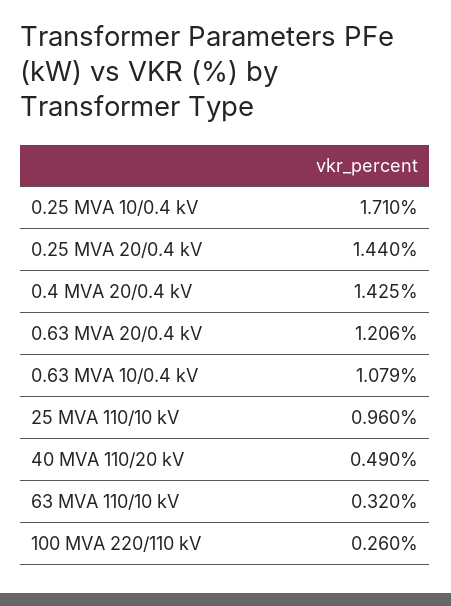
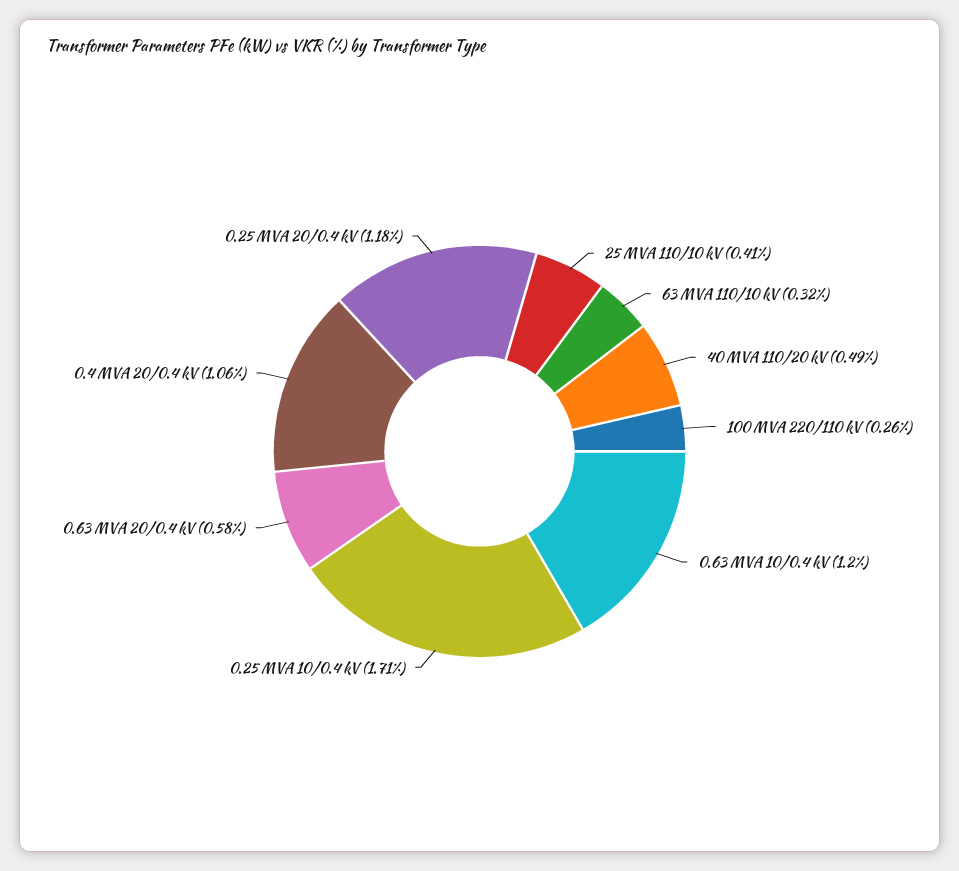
  {
    "0.25 MVA 10/0.4 kV": 1.71,
-   "0.25 MVA 20/0.4 kV": 1.44,
+   "0.25 MVA 20/0.4 kV": 1.18,
-   "0.4 MVA 20/0.4 kV": 1.425,
+   "0.4 MVA 20/0.4 kV": 1.06,
-   "0.63 MVA 20/0.4 kV": 1.206,
+   "0.63 MVA 20/0.4 kV": 0.58,
-   "0.63 MVA 10/0.4 kV": 1.079,
+   "0.63 MVA 10/0.4 kV": 1.2,
-   "25 MVA 110/10 kV": 0.96,
+   "25 MVA 110/10 kV": 0.41,
    "40 MVA 110/20 kV": 0.49,
    "63 MVA 110/10 kV": 0.32,
    "100 MVA 220/110 kV": 0.26
  }

